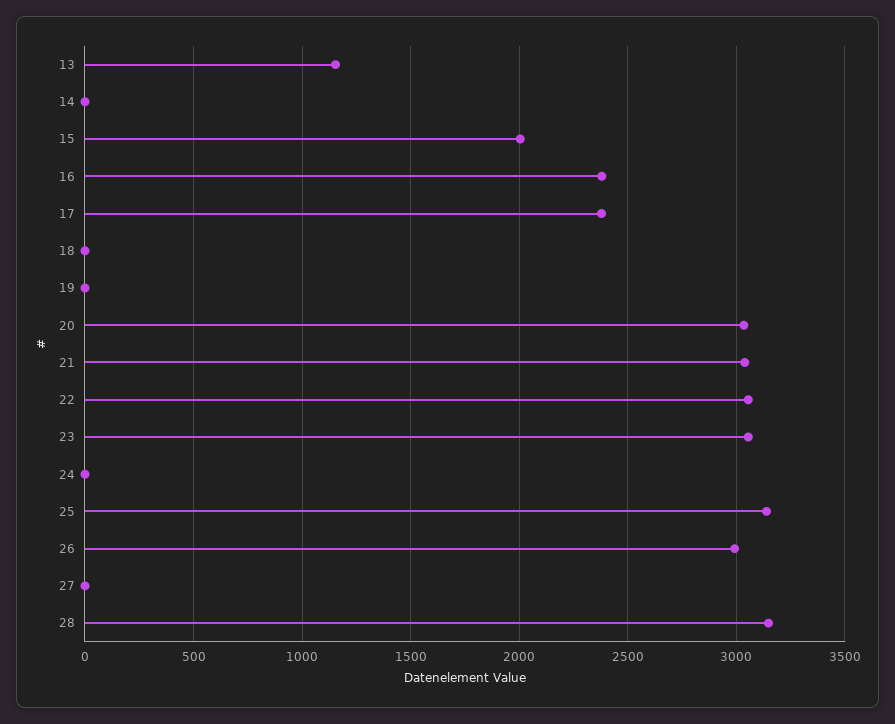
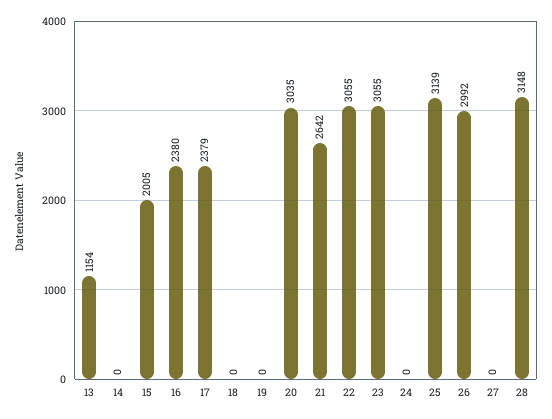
  {
    "13": 1154,
    "14": 0,
    "15": 2005,
    "16": 2380,
    "17": 2379,
    "18": 0,
    "19": 0,
    "20": 3035,
-   "21": 3050,
+   "21": 2642,
    "22": 3055,
    "23": 3055,
    "24": 0,
    "25": 3139,
    "26": 2992,
    "27": 0,
    "28": 3148
  }

